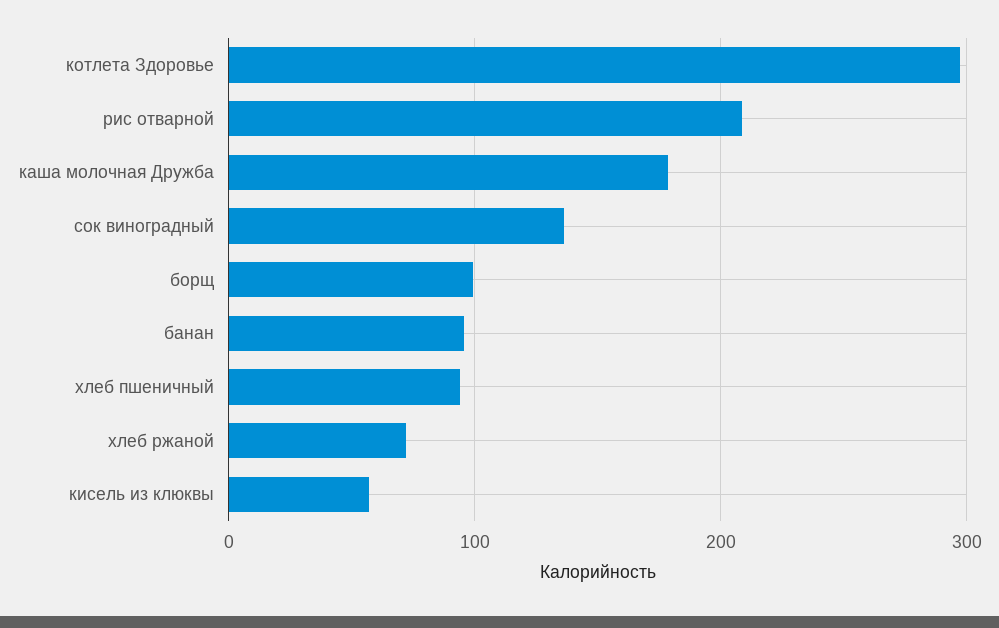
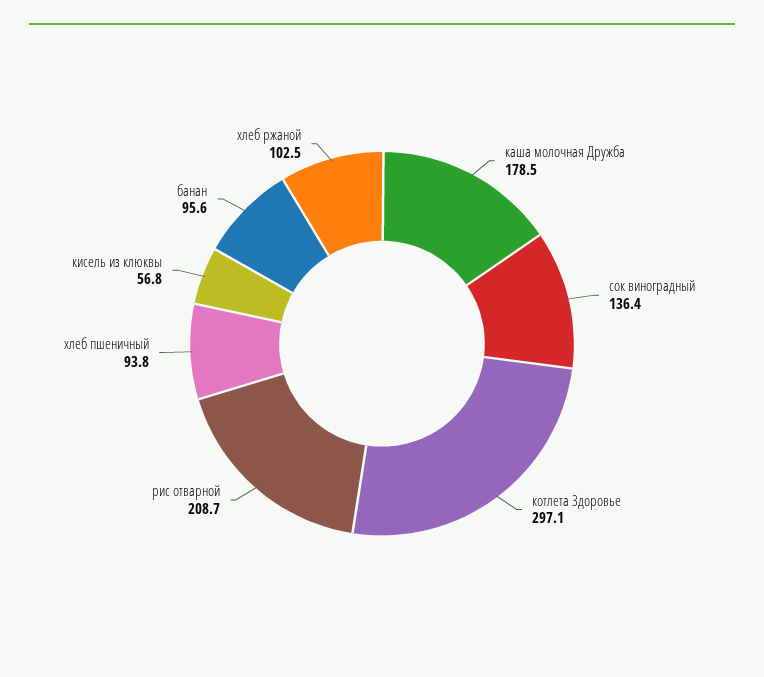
  {
    "котлета Здоровье": 297.1,
    "рис отварной": 208.7,
    "каша молочная Дружба": 178.5,
    "сок виноградный": 136.4,
-   "борщ": 100,
    "банан": 95.6,
    "хлеб пшеничный": 93.8,
-   "хлеб ржаной": 70,
+   "хлеб ржаной": 102.5,
    "кисель из клюквы": 56.8
  }

